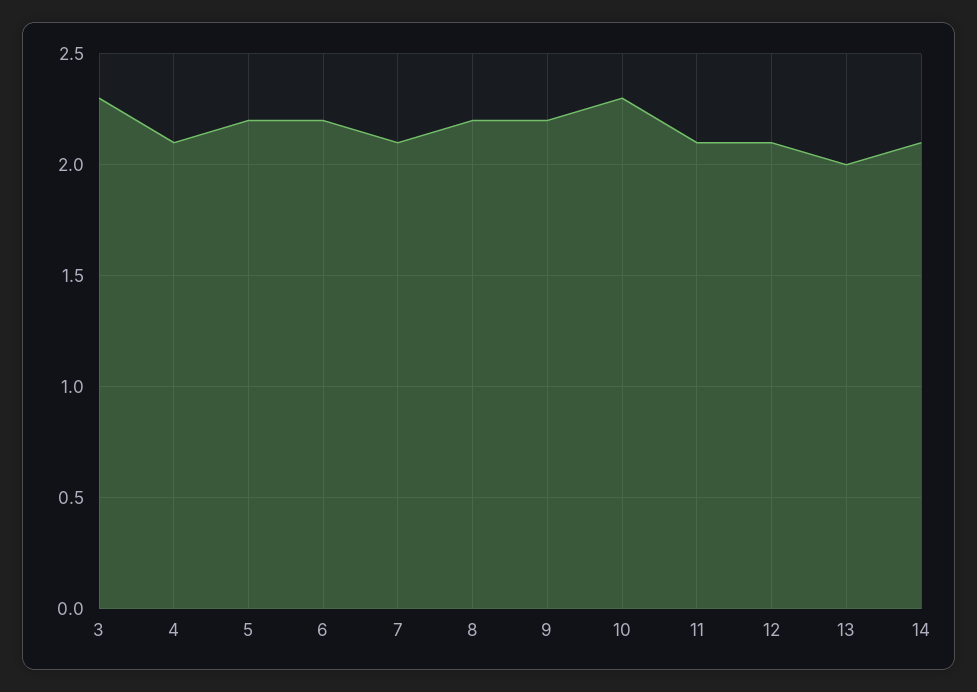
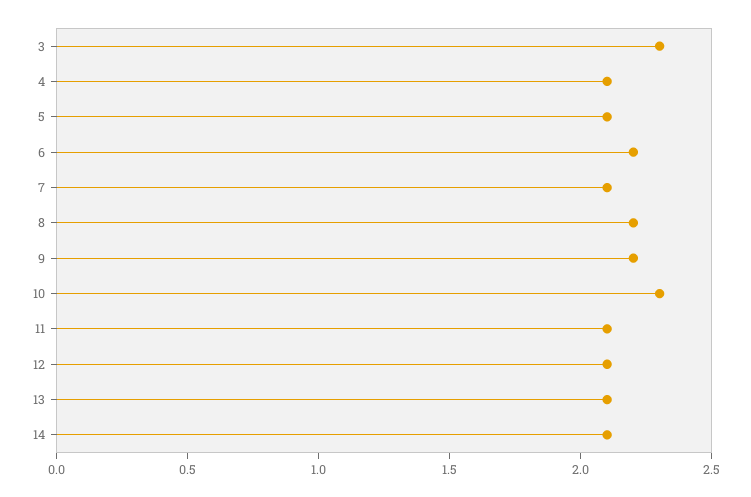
  {
    "3": 2.3,
    "4": 2.1,
-   "5": 2.2,
+   "5": 2.1,
    "6": 2.2,
    "7": 2.1,
    "8": 2.2,
    "9": 2.2,
    "10": 2.3,
    "11": 2.1,
    "12": 2.1,
-   "13": 2,
+   "13": 2.1,
    "14": 2.1
  }

